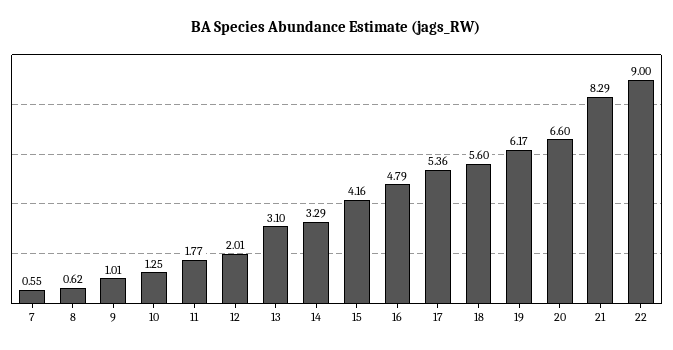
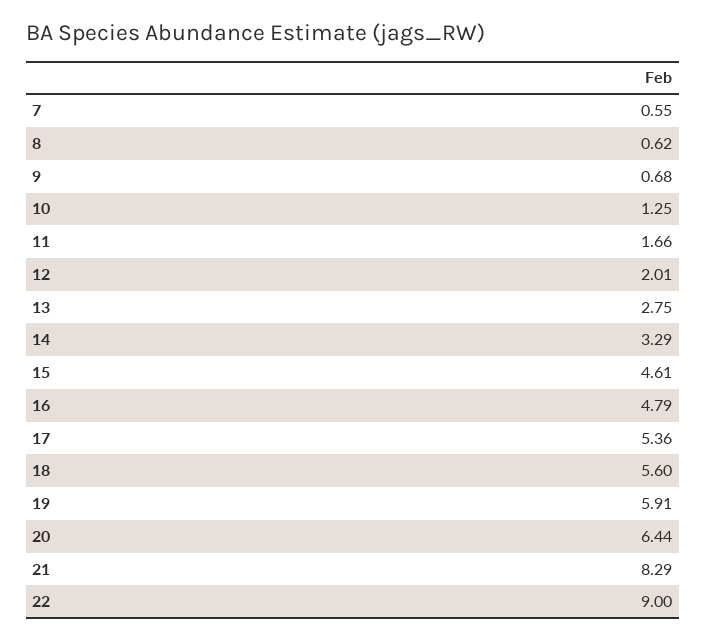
  {
    "7": 0.55,
    "8": 0.62,
-   "9": 1.01,
+   "9": 0.68,
    "10": 1.25,
-   "11": 1.77,
+   "11": 1.66,
    "12": 2.01,
-   "13": 3.1,
+   "13": 2.75,
    "14": 3.29,
-   "15": 4.16,
+   "15": 4.61,
    "16": 4.79,
    "17": 5.36,
    "18": 5.6,
-   "19": 6.17,
+   "19": 5.91,
-   "20": 6.6,
+   "20": 6.44,
    "21": 8.29,
    "22": 9
  }

